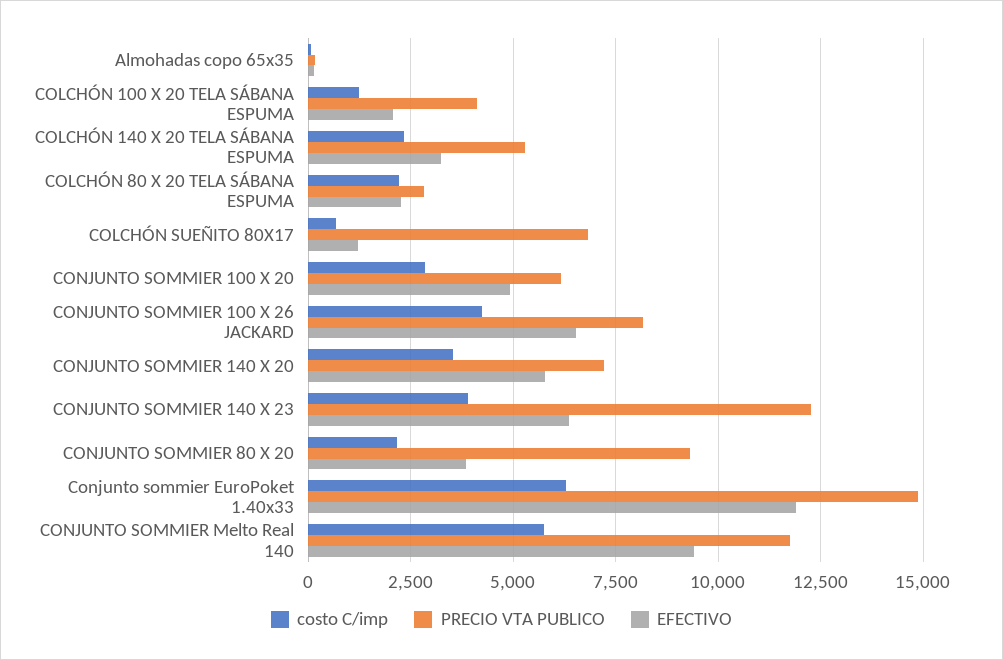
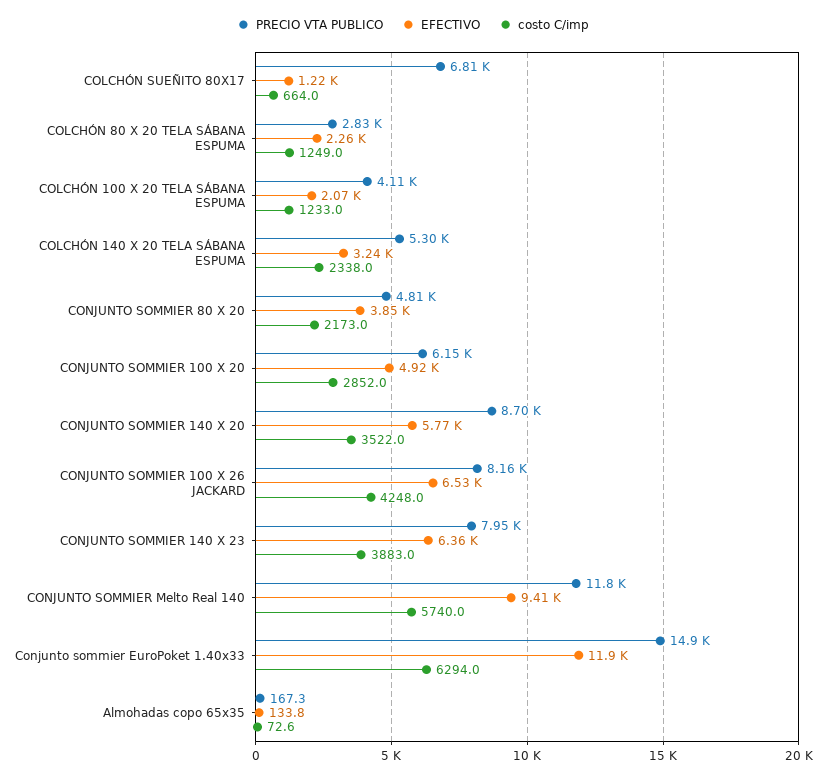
  {
    "costo C/imp": {
      "Almohadas copo 65x35": 72.6,
      "COLCHÓN 100 X 20 TELA SÁBANA ESPUMA": 1233,
      "COLCHÓN 140 X 20 TELA SÁBANA ESPUMA": 2338,
-     "COLCHÓN 80 X 20 TELA SÁBANA ESPUMA": 2250,
+     "COLCHÓN 80 X 20 TELA SÁBANA ESPUMA": 1249,
      "COLCHÓN SUEÑITO 80X17": 664,
      "CONJUNTO SOMMIER 100 X 20": 2852,
      "CONJUNTO SOMMIER 100 X 26 JACKARD": 4248,
      "CONJUNTO SOMMIER 140 X 20": 3522,
      "CONJUNTO SOMMIER 140 X 23": 3883,
      "CONJUNTO SOMMIER 80 X 20": 2173,
      "Conjunto sommier EuroPoket 1.40x33": 6294,
      "CONJUNTO SOMMIER Melto Real 140": 5740
    },
    "PRECIO VTA PUBLICO": {
      "Almohadas copo 65x35": 167.3,
      "COLCHÓN 100 X 20 TELA SÁBANA ESPUMA": 4110,
      "COLCHÓN 140 X 20 TELA SÁBANA ESPUMA": 5300,
      "COLCHÓN 80 X 20 TELA SÁBANA ESPUMA": 2830,
      "COLCHÓN SUEÑITO 80X17": 6810,
      "CONJUNTO SOMMIER 100 X 20": 6150,
      "CONJUNTO SOMMIER 100 X 26 JACKARD": 8160,
-     "CONJUNTO SOMMIER 140 X 20": 7250,
+     "CONJUNTO SOMMIER 140 X 20": 8700,
-     "CONJUNTO SOMMIER 140 X 23": 12250,
+     "CONJUNTO SOMMIER 140 X 23": 7950,
-     "CONJUNTO SOMMIER 80 X 20": 9250,
+     "CONJUNTO SOMMIER 80 X 20": 4810,
      "Conjunto sommier EuroPoket 1.40x33": 14900,
      "CONJUNTO SOMMIER Melto Real 140": 11800
    },
    "EFECTIVO": {
      "Almohadas copo 65x35": 133.8,
      "COLCHÓN 100 X 20 TELA SÁBANA ESPUMA": 2070,
      "COLCHÓN 140 X 20 TELA SÁBANA ESPUMA": 3240,
      "COLCHÓN 80 X 20 TELA SÁBANA ESPUMA": 2260,
      "COLCHÓN SUEÑITO 80X17": 1220,
      "CONJUNTO SOMMIER 100 X 20": 4920,
      "CONJUNTO SOMMIER 100 X 26 JACKARD": 6530,
      "CONJUNTO SOMMIER 140 X 20": 5770,
      "CONJUNTO SOMMIER 140 X 23": 6360,
      "CONJUNTO SOMMIER 80 X 20": 3850,
      "Conjunto sommier EuroPoket 1.40x33": 11900,
      "CONJUNTO SOMMIER Melto Real 140": 9410
    }
  }

